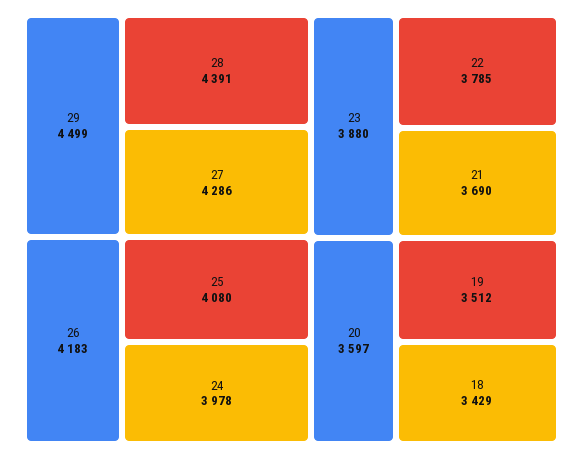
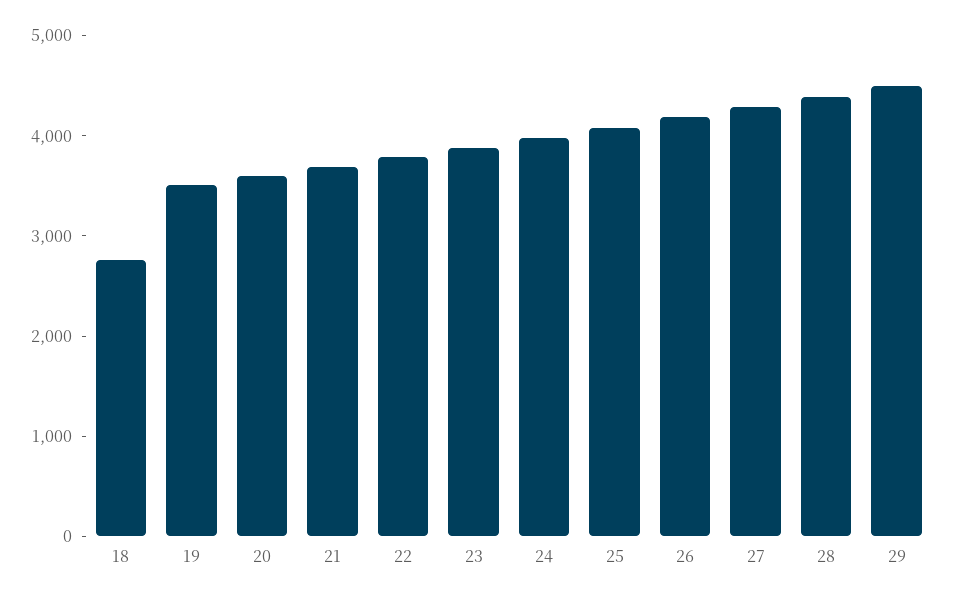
  {
    "29": 4499,
    "28": 4391,
    "27": 4286,
    "26": 4183,
    "25": 4080,
    "24": 3978,
    "23": 3880,
    "22": 3785,
    "21": 3690,
    "20": 3597,
    "19": 3512,
-   "18": 3429
+   "18": 2800
  }

